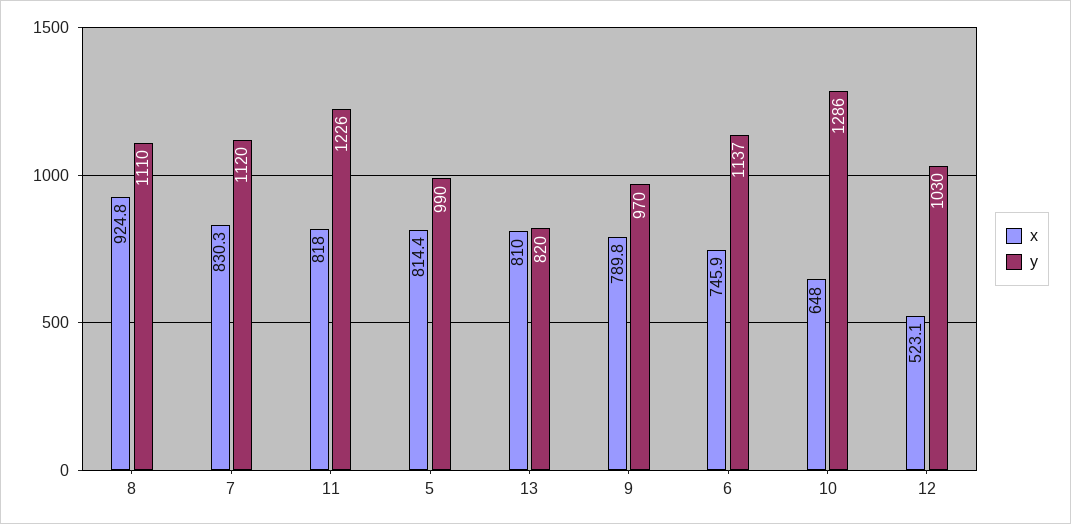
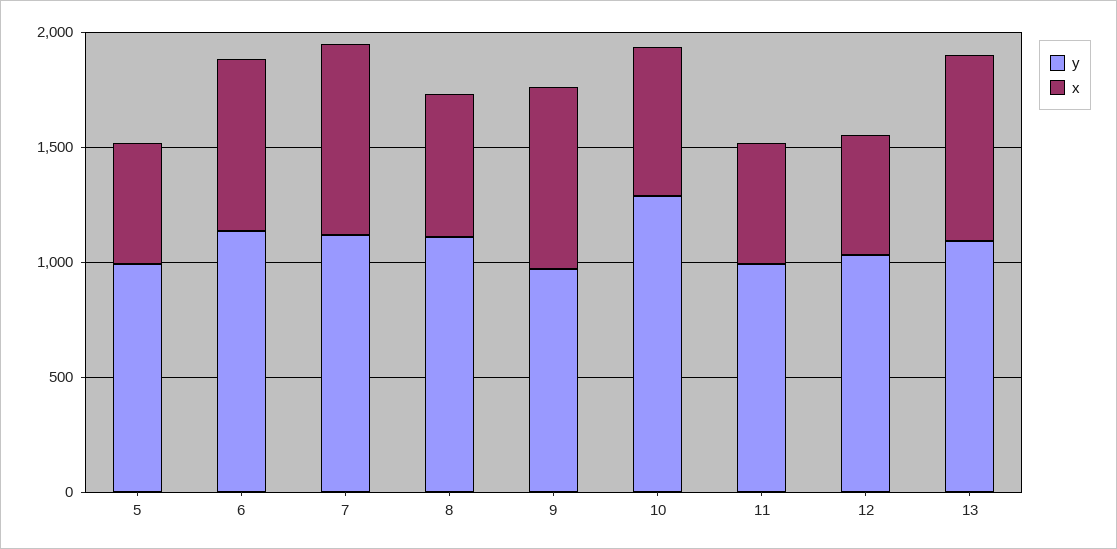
  {
    "x": {
-     "8": 924.8,
+     "8": 600,
      "7": 830.3,
-     "11": 818,
+     "11": 500,
-     "5": 814.4,
+     "5": 500,
      "13": 810,
      "9": 789.8,
      "6": 745.9,
      "10": 648,
      "12": 523.1
    },
    "y": {
      "8": 1110,
      "7": 1120,
-     "11": 1226,
+     "11": 1000,
      "5": 990,
-     "13": 820,
+     "13": 1100,
      "9": 970,
      "6": 1137,
      "10": 1286,
      "12": 1030
    }
  }

